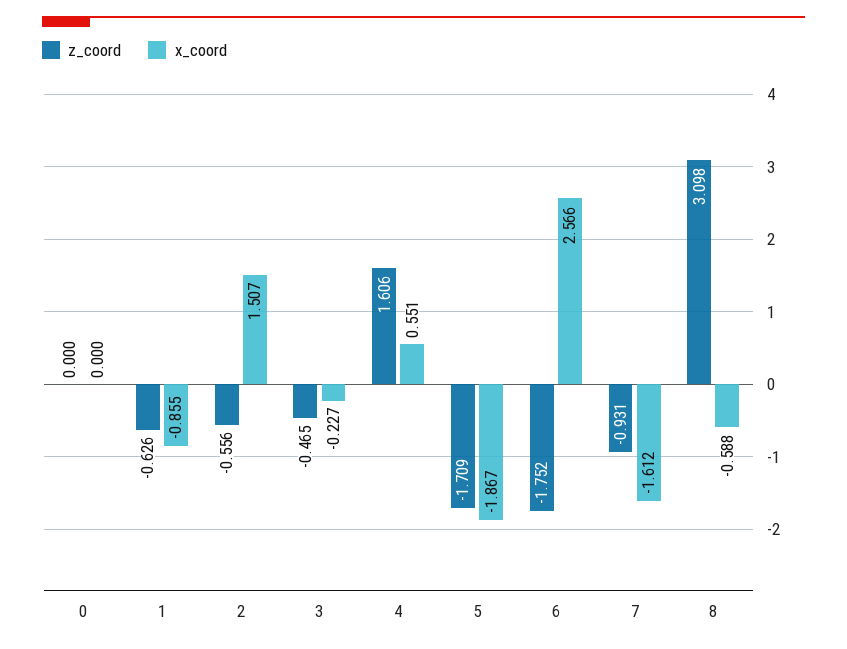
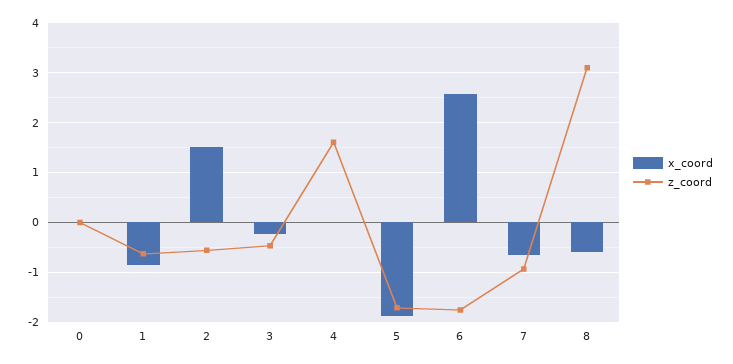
  {
    "z_coord": {
      "0": 0,
      "1": -0.626,
      "2": -0.556,
      "3": -0.465,
      "4": 1.606,
      "5": -1.709,
      "6": -1.752,
      "7": -0.931,
      "8": 3.098
    },
    "x_coord": {
      "0": 0,
      "1": -0.855,
      "2": 1.507,
      "3": -0.227,
-     "4": 0.551,
+     "4": 0,
      "5": -1.867,
      "6": 2.566,
-     "7": -1.612,
+     "7": -0.6,
      "8": -0.588
    }
  }

